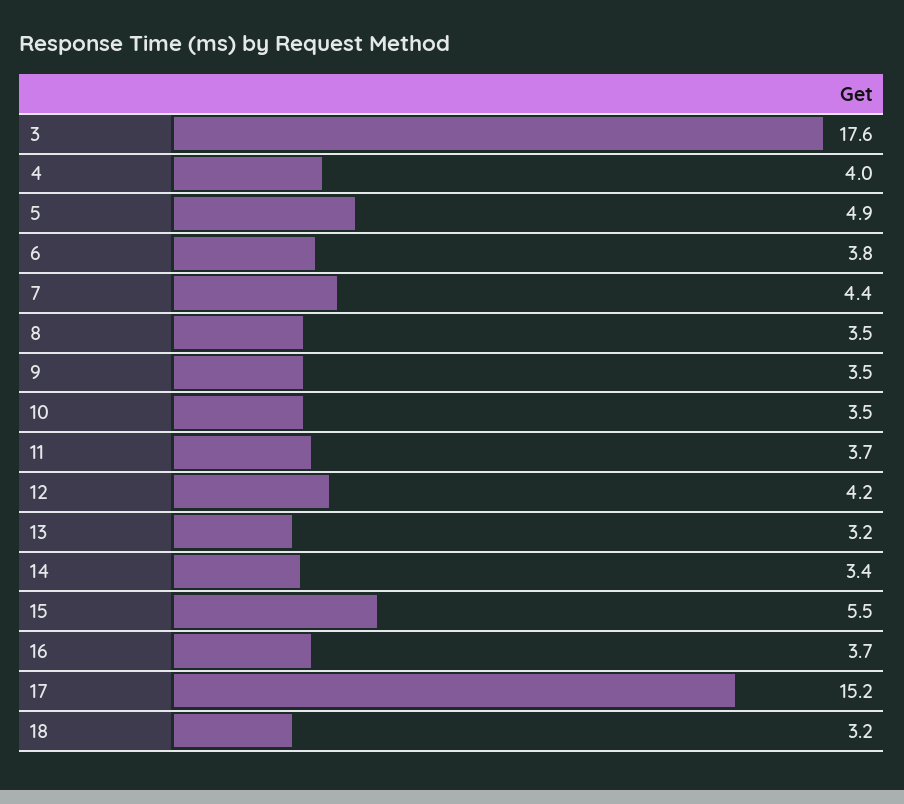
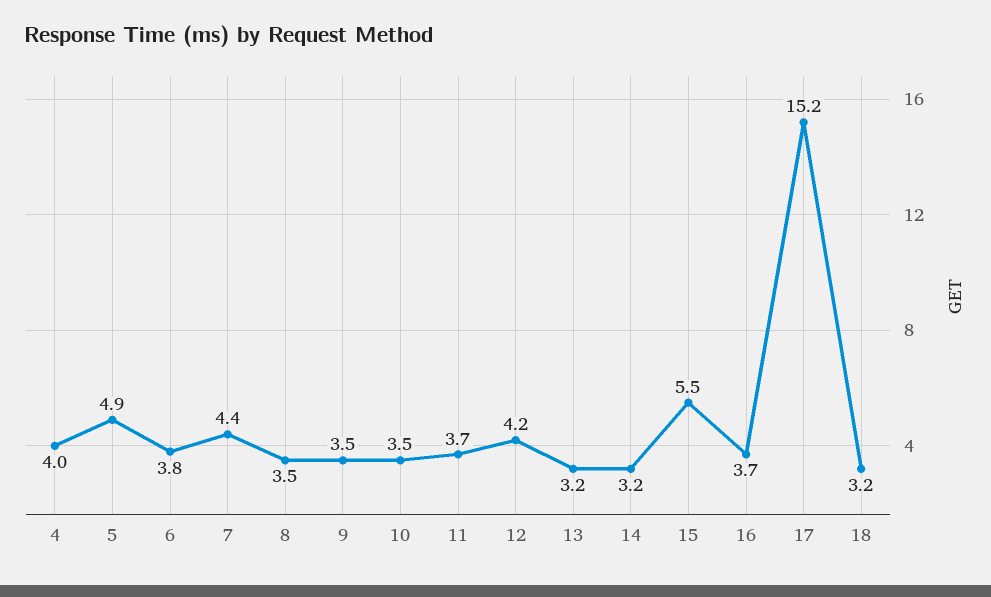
  {
-   "3": 17.6,
    "4": 4,
    "5": 4.9,
    "6": 3.8,
    "7": 4.4,
    "8": 3.5,
    "9": 3.5,
    "10": 3.5,
    "11": 3.7,
    "12": 4.2,
    "13": 3.2,
-   "14": 3.4,
+   "14": 3.2,
    "15": 5.5,
    "16": 3.7,
    "17": 15.2,
    "18": 3.2
  }

